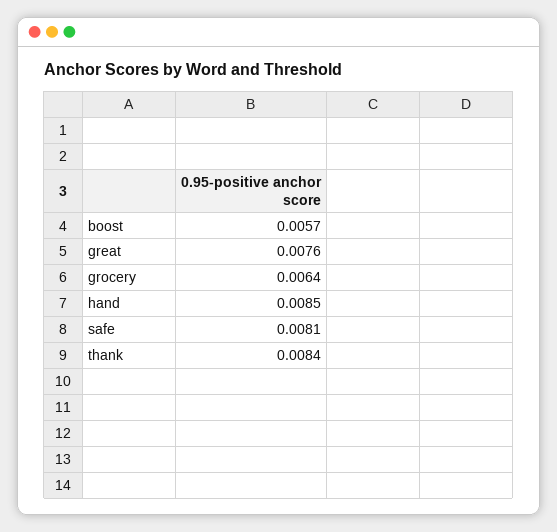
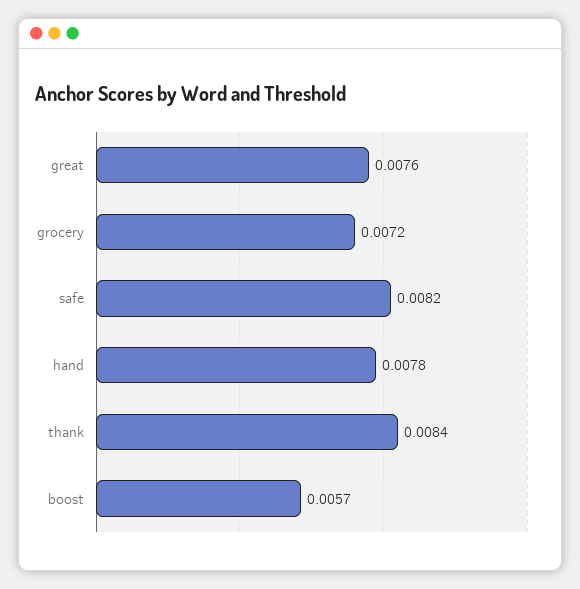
  {
    "boost": 0.0057,
    "great": 0.0076,
-   "grocery": 0.0064,
+   "grocery": 0.0072,
-   "hand": 0.0085,
+   "hand": 0.0078,
-   "safe": 0.0081,
+   "safe": 0.0082,
    "thank": 0.0084
  }

